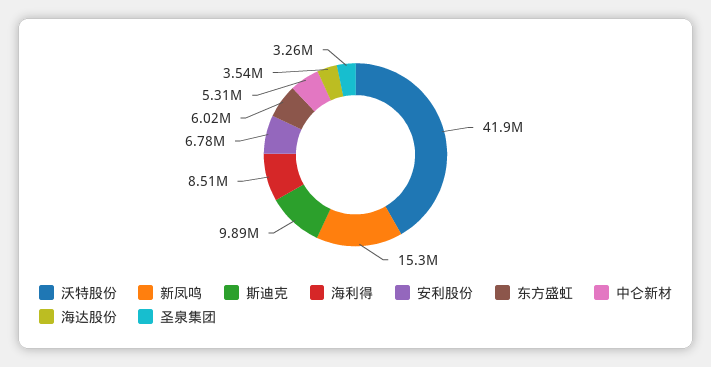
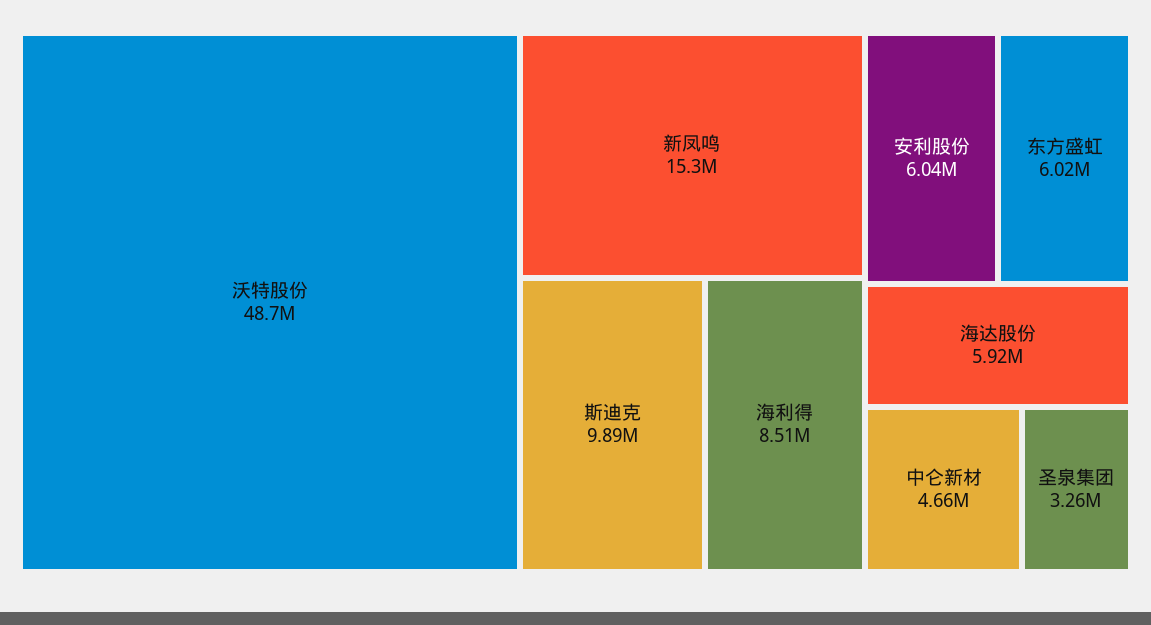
  {
-   "沃特股份": 41900000,
+   "沃特股份": 48700000,
    "新凤鸣": 15300000,
    "斯迪克": 9890000,
    "海利得": 8510000,
-   "安利股份": 6780000,
+   "安利股份": 6040000,
    "东方盛虹": 6020000,
-   "中仑新材": 5310000,
+   "中仑新材": 4660000,
-   "海达股份": 3540000,
+   "海达股份": 5920000,
    "圣泉集团": 3260000
  }

